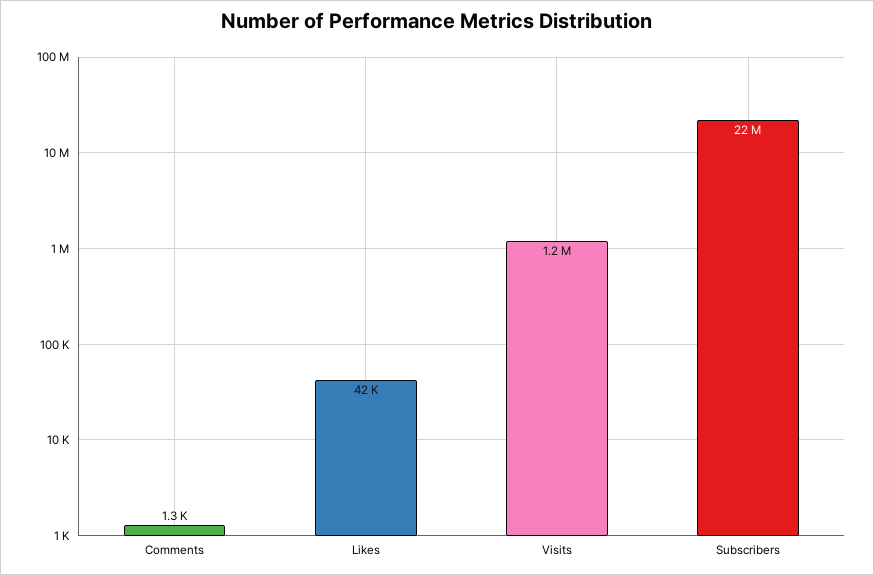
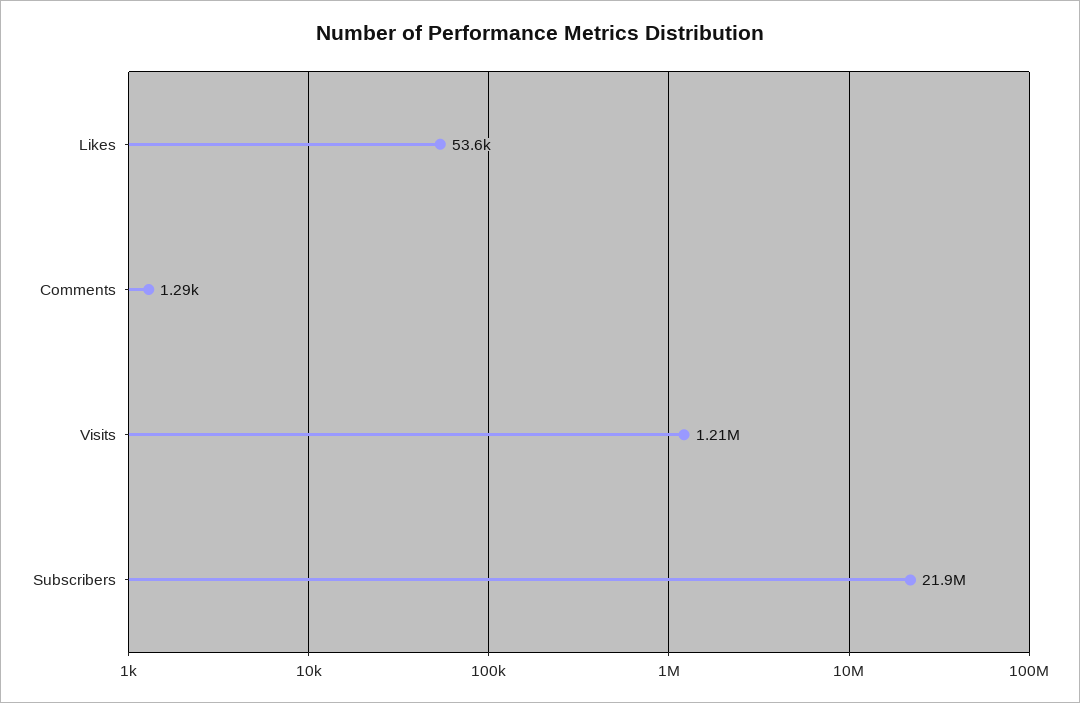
  {
    "Comments": 1290,
-   "Likes": 42000,
+   "Likes": 53600,
    "Visits": 1210000,
    "Subscribers": 21900000
  }

